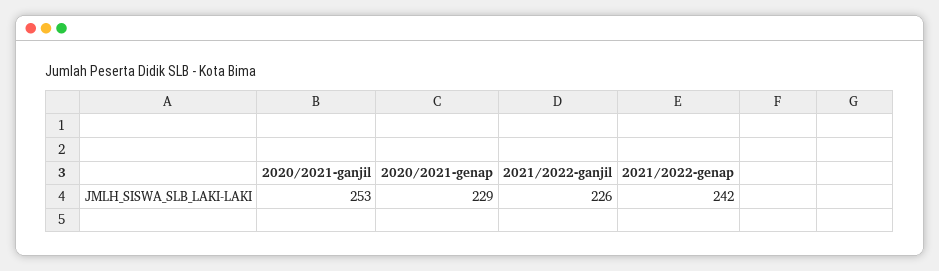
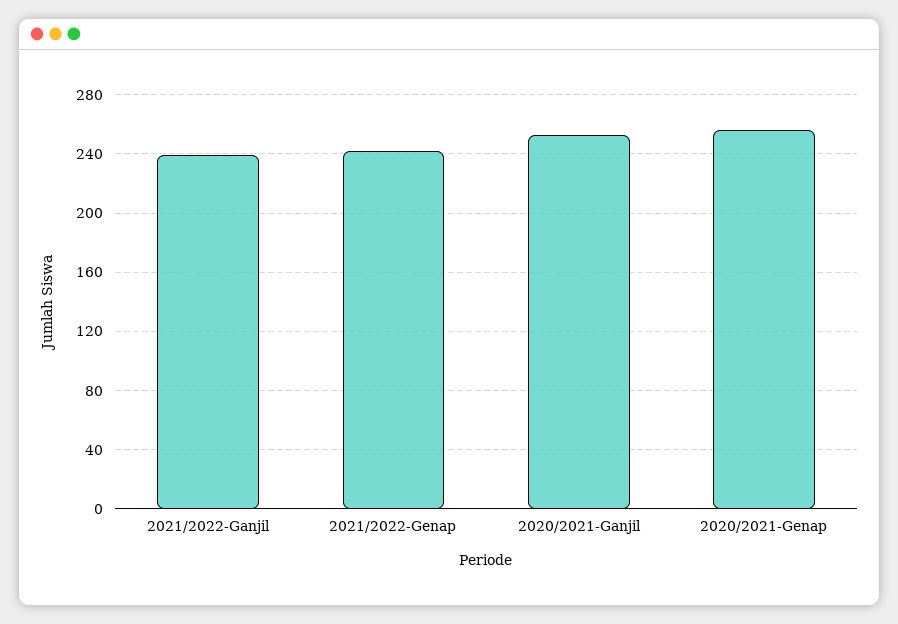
  {
    "2020/2021-ganjil": 253,
-   "2020/2021-genap": 229,
+   "2020/2021-genap": 255,
-   "2021/2022-ganjil": 226,
+   "2021/2022-ganjil": 240,
    "2021/2022-genap": 242
  }

